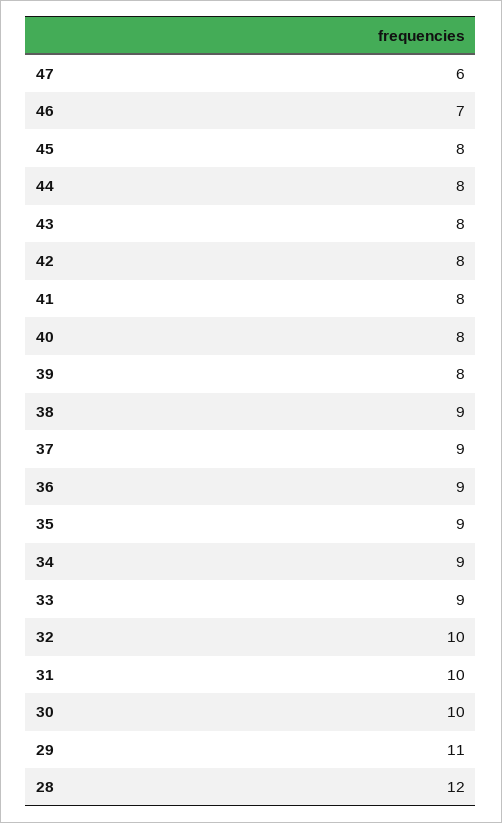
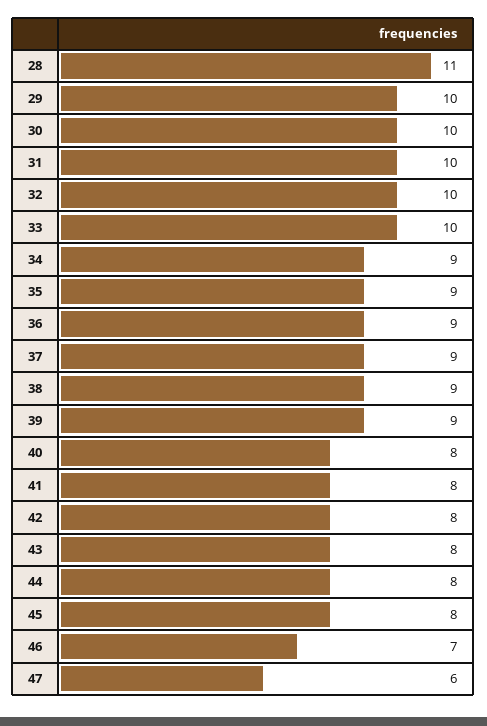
  {
    "47": 6,
    "46": 7,
    "45": 8,
    "44": 8,
    "43": 8,
    "42": 8,
    "41": 8,
    "40": 8,
-   "39": 8,
+   "39": 9,
    "38": 9,
    "37": 9,
    "36": 9,
    "35": 9,
    "34": 9,
-   "33": 9,
+   "33": 10,
    "32": 10,
    "31": 10,
    "30": 10,
-   "29": 11,
+   "29": 10,
-   "28": 12
+   "28": 11
  }

